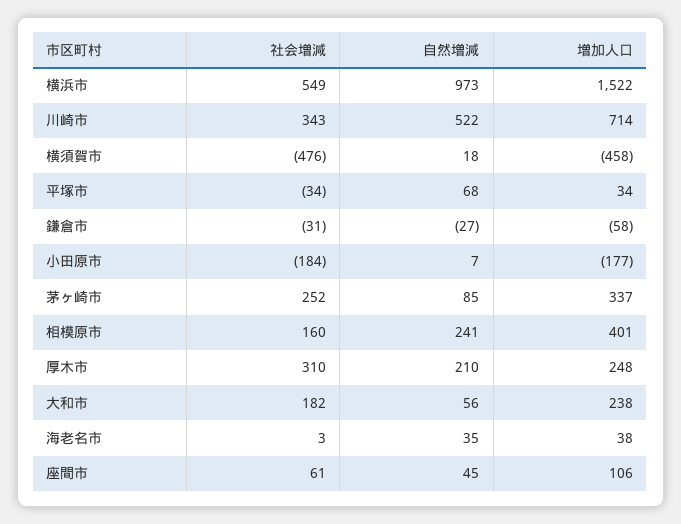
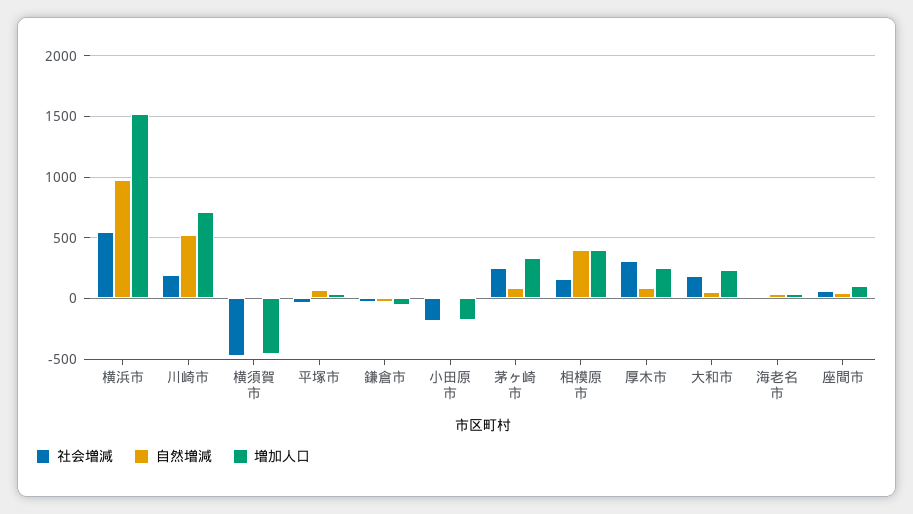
  {
    "社会増減": {
      "横浜市": 549,
-     "川崎市": 343,
+     "川崎市": 200,
      "横須賀市": -476,
      "平塚市": -34,
      "鎌倉市": -31,
      "小田原市": -184,
      "茅ヶ崎市": 252,
      "相模原市": 160,
      "厚木市": 310,
      "大和市": 182,
      "海老名市": 3,
      "座間市": 61
    },
    "自然増減": {
      "横浜市": 973,
      "川崎市": 522,
      "横須賀市": 18,
      "平塚市": 68,
      "鎌倉市": -27,
      "小田原市": 7,
      "茅ヶ崎市": 85,
-     "相模原市": 241,
+     "相模原市": 400,
-     "厚木市": 210,
+     "厚木市": 100,
      "大和市": 56,
      "海老名市": 35,
      "座間市": 45
    },
    "増加人口": {
      "横浜市": 1522,
      "川崎市": 714,
      "横須賀市": -458,
      "平塚市": 34,
      "鎌倉市": -58,
      "小田原市": -177,
      "茅ヶ崎市": 337,
      "相模原市": 401,
      "厚木市": 248,
      "大和市": 238,
      "海老名市": 38,
      "座間市": 106
    }
  }

